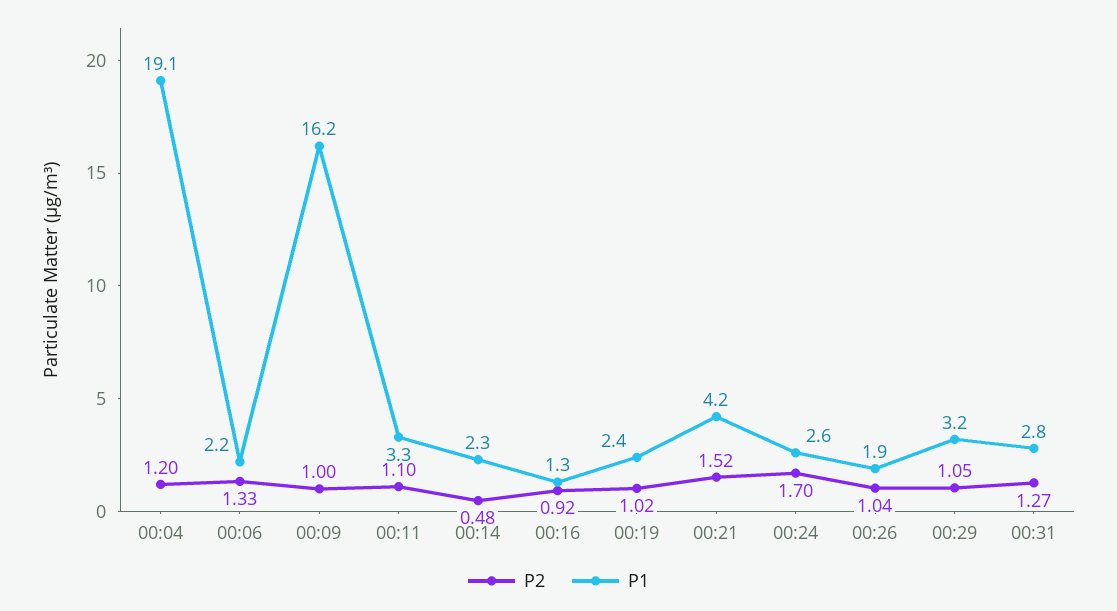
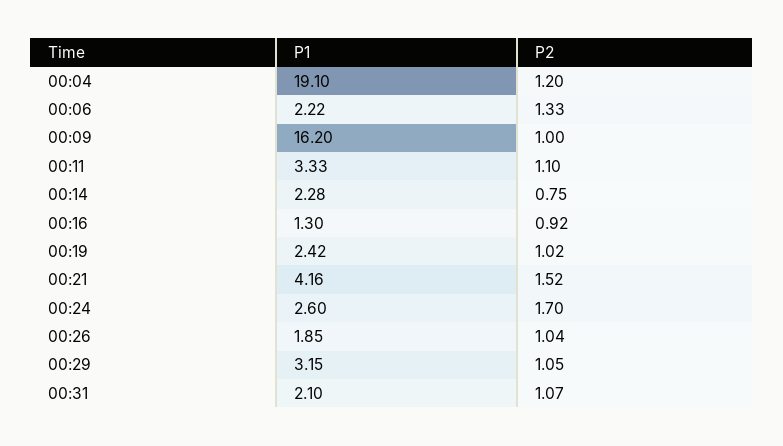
  {
    "P2": {
      "00:04": 1.2,
      "00:06": 1.33,
      "00:09": 1,
      "00:11": 1.1,
-     "00:14": 0.48,
+     "00:14": 0.75,
      "00:16": 0.92,
      "00:19": 1.02,
      "00:21": 1.52,
      "00:24": 1.7,
      "00:26": 1.04,
      "00:29": 1.05,
-     "00:31": 1.27
+     "00:31": 1.07
    },
    "P1": {
      "00:04": 19.1,
      "00:06": 2.22,
      "00:09": 16.2,
      "00:11": 3.33,
      "00:14": 2.28,
      "00:16": 1.3,
      "00:19": 2.42,
      "00:21": 4.16,
      "00:24": 2.6,
      "00:26": 1.85,
      "00:29": 3.15,
-     "00:31": 2.8
+     "00:31": 2.1
    }
  }

